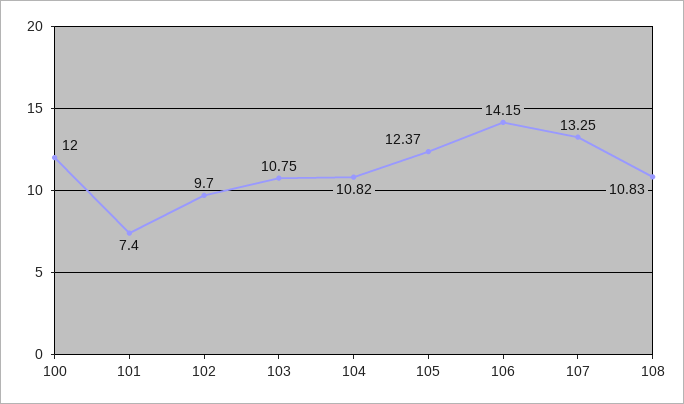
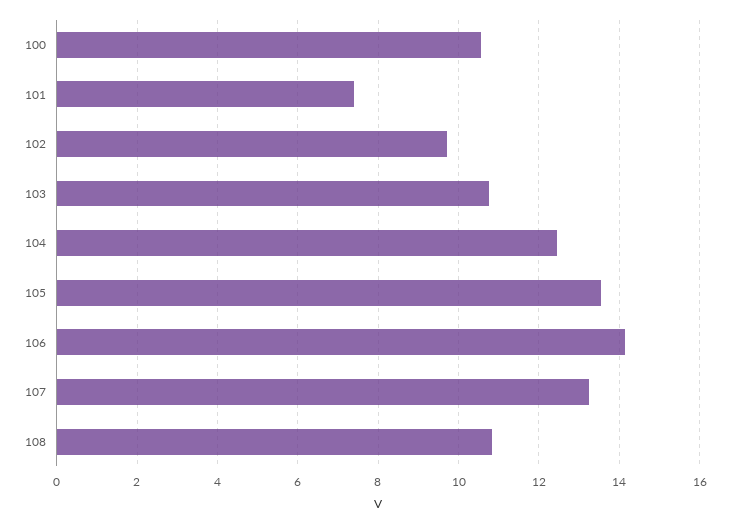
  {
-   "100": 12,
+   "100": 10.6,
    "101": 7.4,
    "102": 9.7,
    "103": 10.75,
-   "104": 10.82,
+   "104": 12.4,
-   "105": 12.37,
+   "105": 13.6,
    "106": 14.15,
    "107": 13.25,
    "108": 10.83
  }

